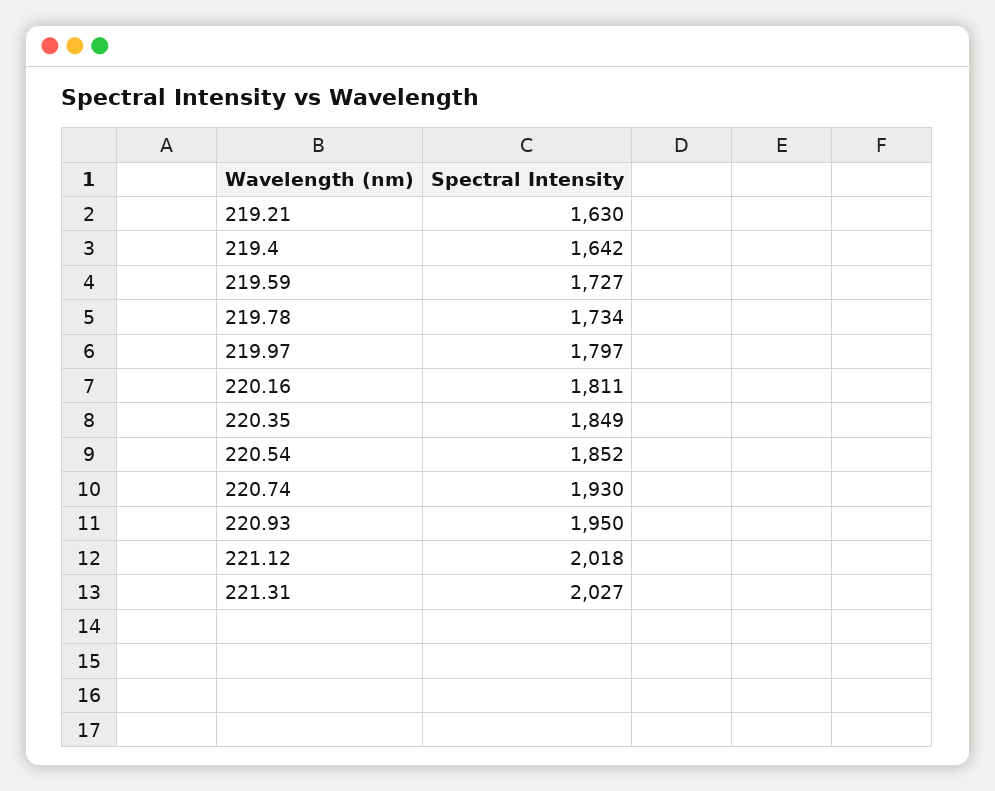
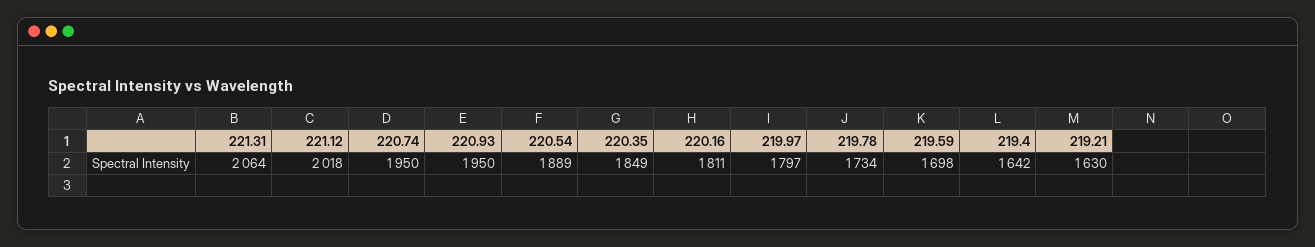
  {
    "219.21": 1630,
    "219.4": 1642,
-   "219.59": 1727,
+   "219.59": 1698,
    "219.78": 1734,
    "219.97": 1797,
    "220.16": 1811,
    "220.35": 1849,
-   "220.54": 1852,
+   "220.54": 1889,
-   "220.74": 1930,
+   "220.74": 1950,
    "220.93": 1950,
    "221.12": 2018,
-   "221.31": 2027
+   "221.31": 2064
  }

